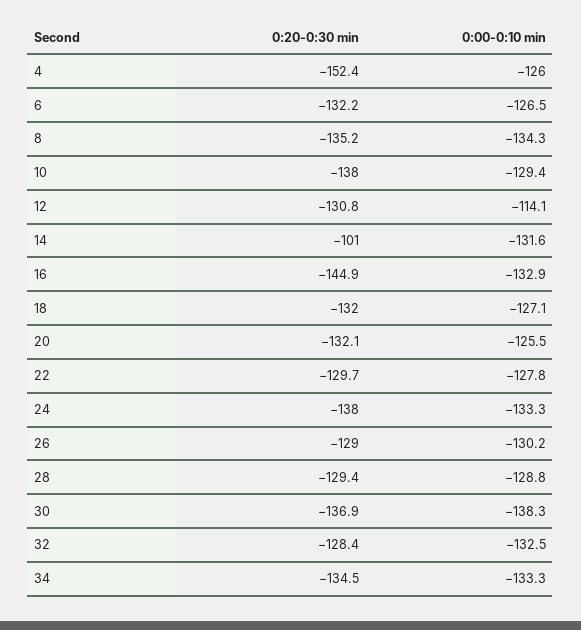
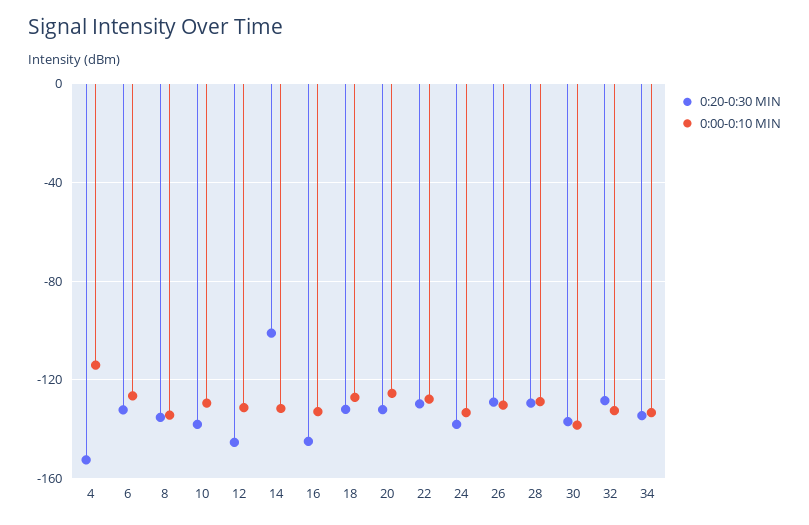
  {
    "0:20-0:30 min": {
      "4": -152.4,
      "6": -132.2,
      "8": -135.2,
      "10": -138,
-     "12": -130.8,
+     "12": -145,
      "14": -101,
      "16": -144.9,
      "18": -132,
      "20": -132.1,
      "22": -129.7,
      "24": -138,
      "26": -129,
      "28": -129.4,
      "30": -136.9,
      "32": -128.4,
      "34": -134.5
    },
    "0:00-0:10 min": {
-     "4": -126,
+     "4": -115,
      "6": -126.5,
      "8": -134.3,
      "10": -129.4,
-     "12": -114.1,
+     "12": -130,
      "14": -131.6,
      "16": -132.9,
      "18": -127.1,
      "20": -125.5,
      "22": -127.8,
      "24": -133.3,
      "26": -130.2,
      "28": -128.8,
      "30": -138.3,
      "32": -132.5,
      "34": -133.3
    }
  }

